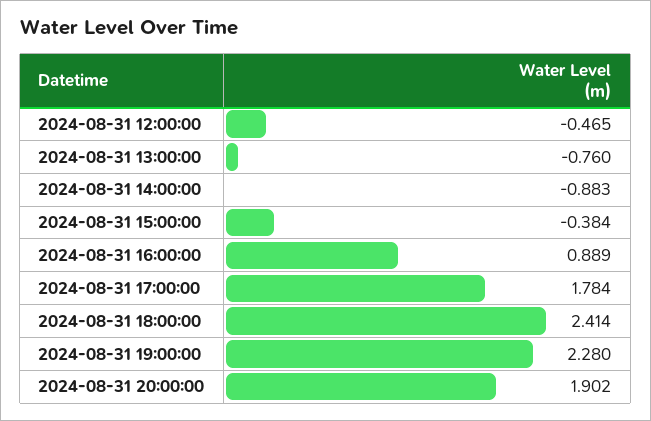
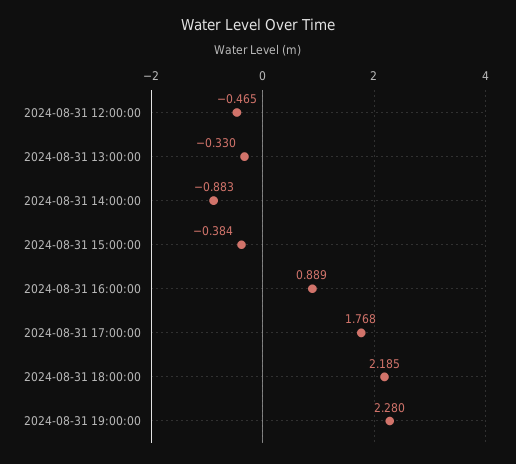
  {
    "2024-08-31 12:00:00": -0.465,
-   "2024-08-31 13:00:00": -0.76,
+   "2024-08-31 13:00:00": -0.33,
    "2024-08-31 14:00:00": -0.883,
    "2024-08-31 15:00:00": -0.384,
    "2024-08-31 16:00:00": 0.889,
-   "2024-08-31 17:00:00": 1.784,
+   "2024-08-31 17:00:00": 1.768,
-   "2024-08-31 18:00:00": 2.414,
+   "2024-08-31 18:00:00": 2.185,
-   "2024-08-31 19:00:00": 2.28,
+   "2024-08-31 19:00:00": 2.28
-   "2024-08-31 20:00:00": 1.902
  }

